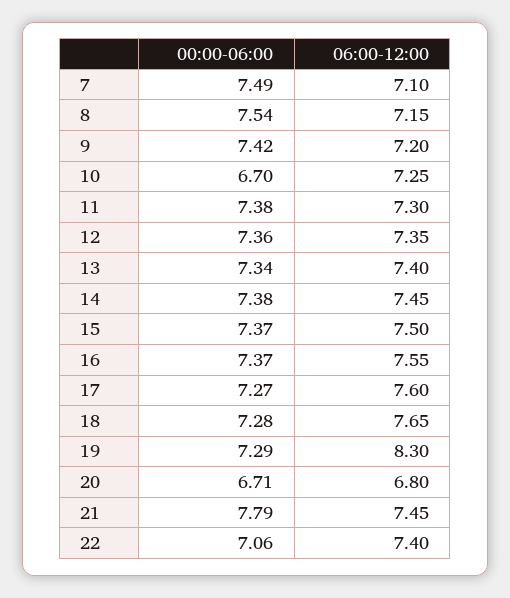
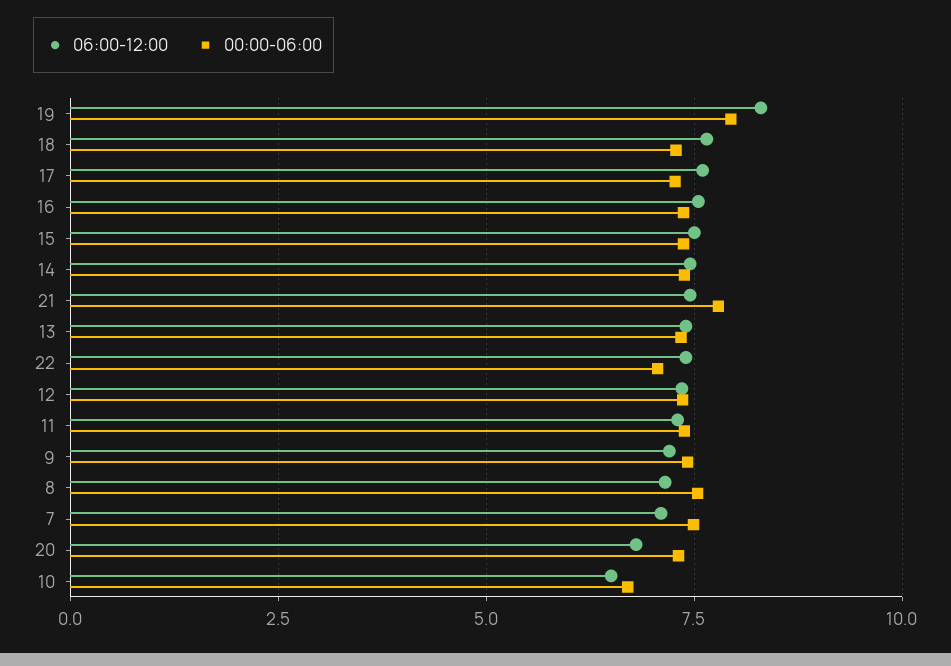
  {
    "00:00-06:00": {
      "7": 7.49,
      "8": 7.54,
      "9": 7.42,
      "10": 6.7,
      "11": 7.38,
      "12": 7.36,
      "13": 7.34,
      "14": 7.38,
      "15": 7.37,
      "16": 7.37,
      "17": 7.27,
      "18": 7.28,
-     "19": 7.29,
+     "19": 8,
-     "20": 6.71,
+     "20": 7.25,
      "21": 7.79,
      "22": 7.06
    },
    "06:00-12:00": {
      "7": 7.1,
      "8": 7.15,
      "9": 7.2,
-     "10": 7.25,
+     "10": 6.5,
      "11": 7.3,
      "12": 7.35,
      "13": 7.4,
      "14": 7.45,
      "15": 7.5,
      "16": 7.55,
      "17": 7.6,
      "18": 7.65,
      "19": 8.3,
      "20": 6.8,
      "21": 7.45,
      "22": 7.4
    }
  }

